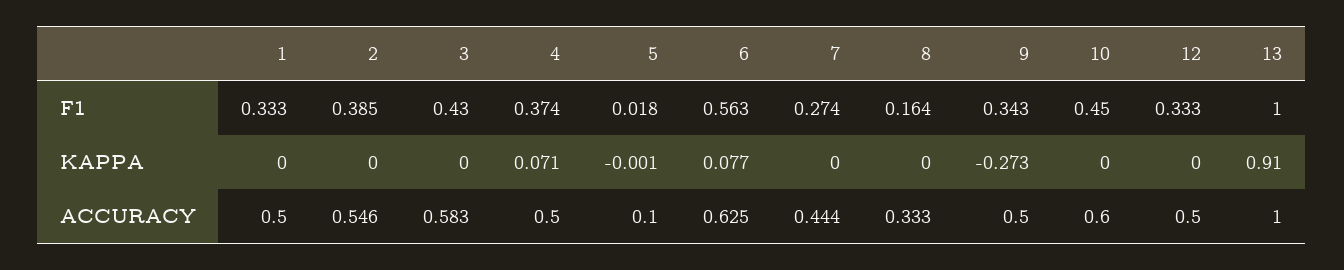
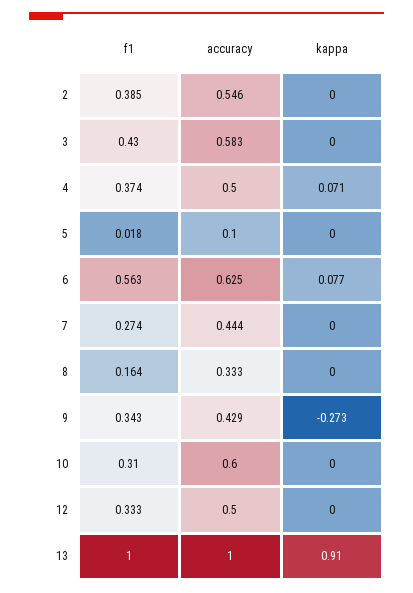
  {
-   "1": {
-     "F1": 0.333,
-     "KAPPA": 0,
-     "ACCURACY": 0.5
-   },
    "2": {
      "F1": 0.385,
      "KAPPA": 0,
      "ACCURACY": 0.546
    },
    "3": {
      "F1": 0.43,
      "KAPPA": 0,
      "ACCURACY": 0.583
    },
    "4": {
      "F1": 0.374,
      "KAPPA": 0.071,
      "ACCURACY": 0.5
    },
    "5": {
      "F1": 0.018,
-     "KAPPA": -0.001,
+     "KAPPA": 0,
      "ACCURACY": 0.1
    },
    "6": {
      "F1": 0.563,
      "KAPPA": 0.077,
      "ACCURACY": 0.625
    },
    "7": {
      "F1": 0.274,
      "KAPPA": 0,
      "ACCURACY": 0.444
    },
    "8": {
      "F1": 0.164,
      "KAPPA": 0,
      "ACCURACY": 0.333
    },
    "9": {
      "F1": 0.343,
      "KAPPA": -0.273,
-     "ACCURACY": 0.5
+     "ACCURACY": 0.429
    },
    "10": {
-     "F1": 0.45,
+     "F1": 0.31,
      "KAPPA": 0,
      "ACCURACY": 0.6
    },
    "12": {
      "F1": 0.333,
      "KAPPA": 0,
      "ACCURACY": 0.5
    },
    "13": {
      "F1": 1,
      "KAPPA": 0.91,
      "ACCURACY": 1
    }
  }

